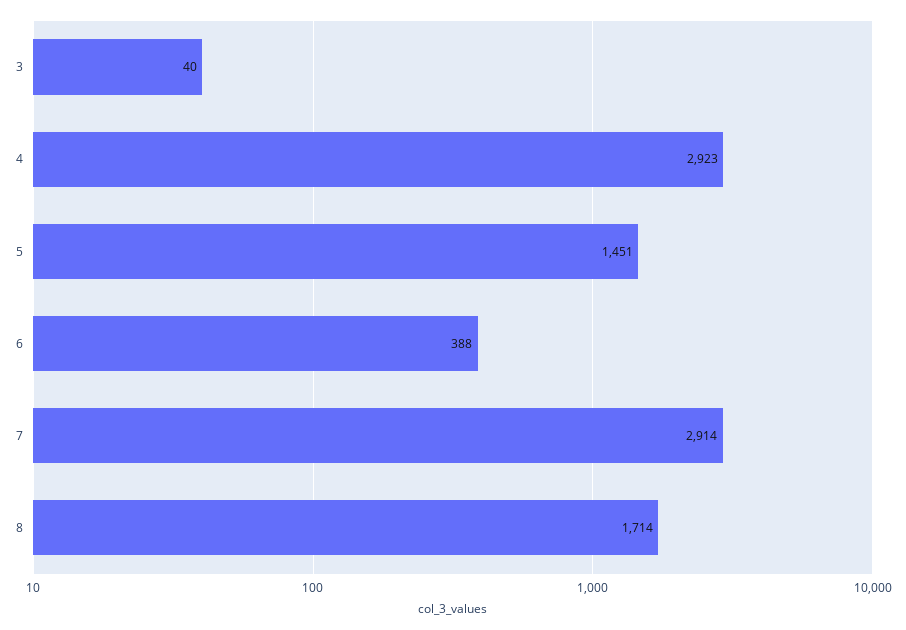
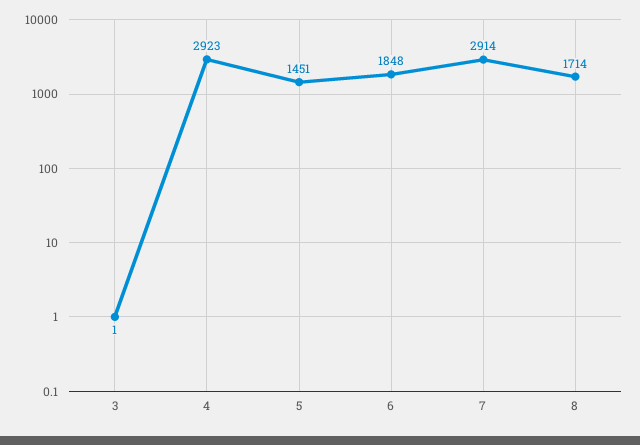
  {
-   "3": 40,
+   "3": 1,
    "4": 2923,
    "5": 1451,
-   "6": 388,
+   "6": 1848,
    "7": 2914,
    "8": 1714
  }

